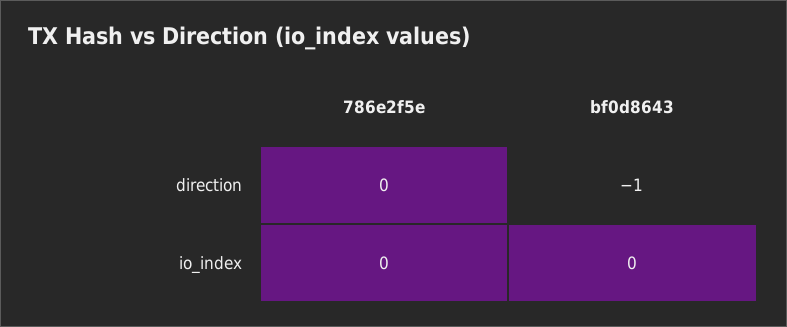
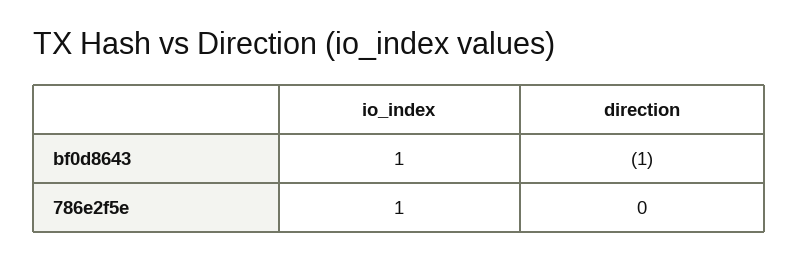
  {
    "786e2f5e": {
      "direction": 0,
-     "io_index": 0
+     "io_index": 1
    },
    "bf0d8643": {
      "direction": -1,
-     "io_index": 0
+     "io_index": 1
    }
  }

